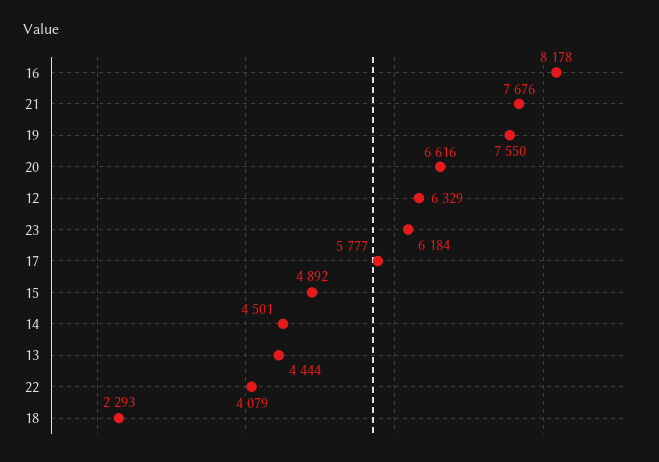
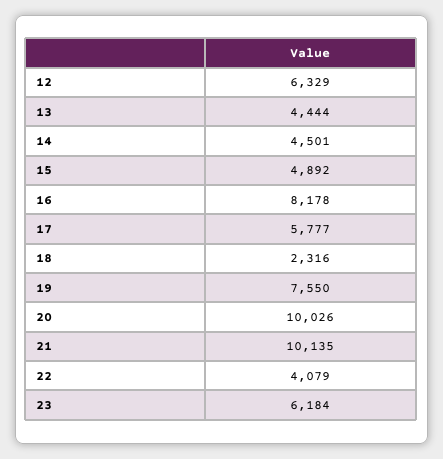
  {
    "16": 8178,
-   "21": 7676,
+   "21": 10135,
    "19": 7550,
-   "20": 6616,
+   "20": 10026,
    "12": 6329,
    "23": 6184,
    "17": 5777,
    "15": 4892,
    "14": 4501,
    "13": 4444,
    "22": 4079,
-   "18": 2293
+   "18": 2316
  }

